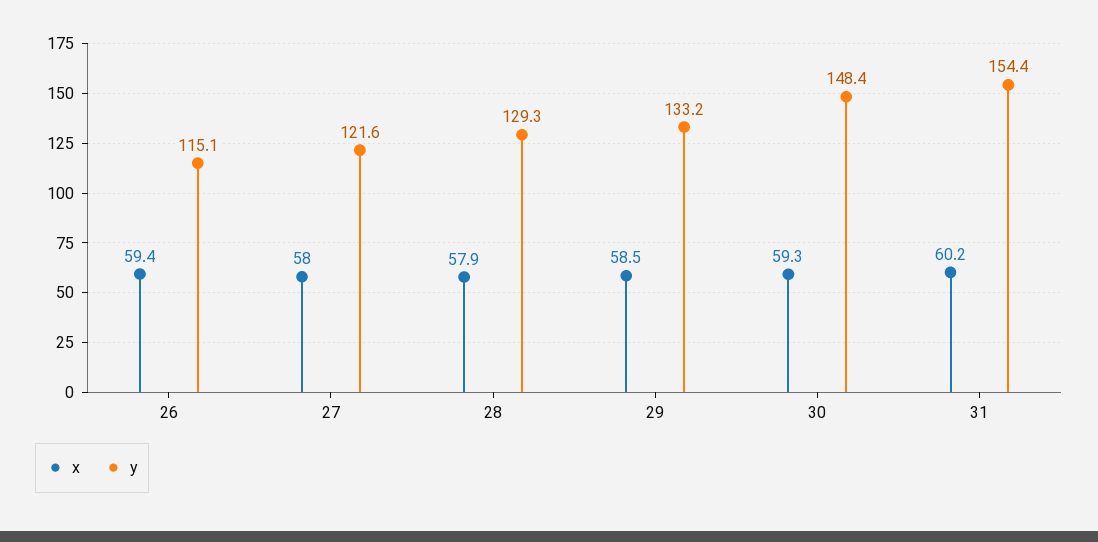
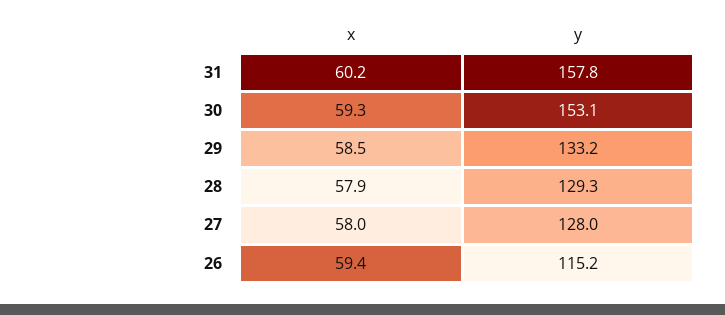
  {
    "x": {
      "26": 59.4,
      "27": 58,
      "28": 57.9,
      "29": 58.5,
      "30": 59.3,
      "31": 60.2
    },
    "y": {
-     "26": 115.1,
+     "26": 115.2,
-     "27": 121.6,
+     "27": 128,
      "28": 129.3,
      "29": 133.2,
-     "30": 148.4,
+     "30": 153.1,
-     "31": 154.4
+     "31": 157.8
    }
  }

